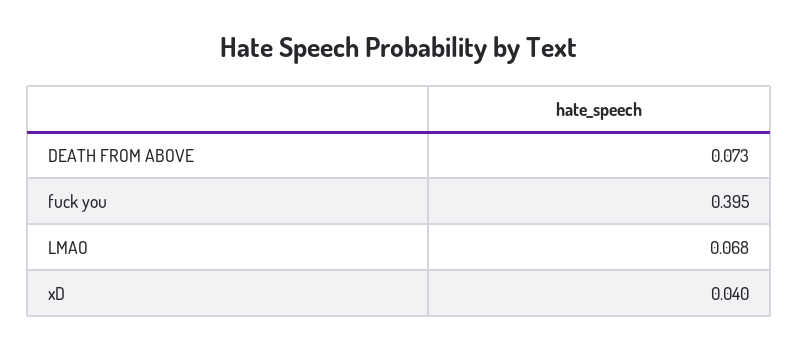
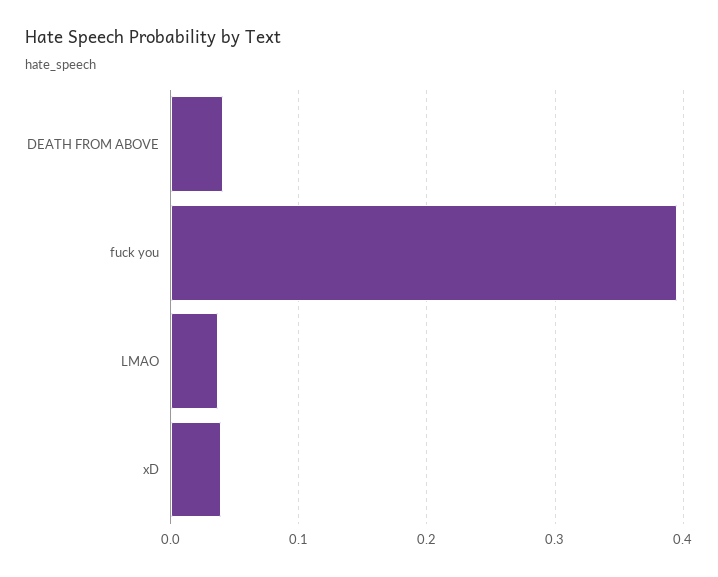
  {
-   "DEATH FROM ABOVE": 0.073,
+   "DEATH FROM ABOVE": 0.04,
    "fuck you": 0.395,
-   "LMAO": 0.068,
+   "LMAO": 0.04,
    "xD": 0.04
  }

